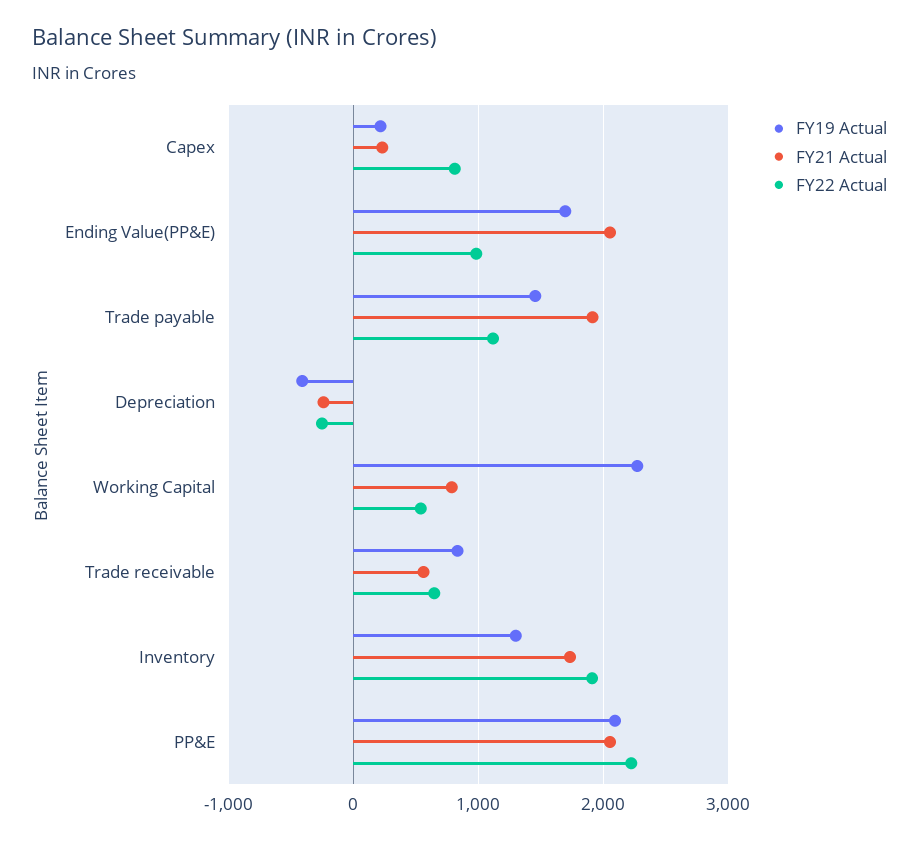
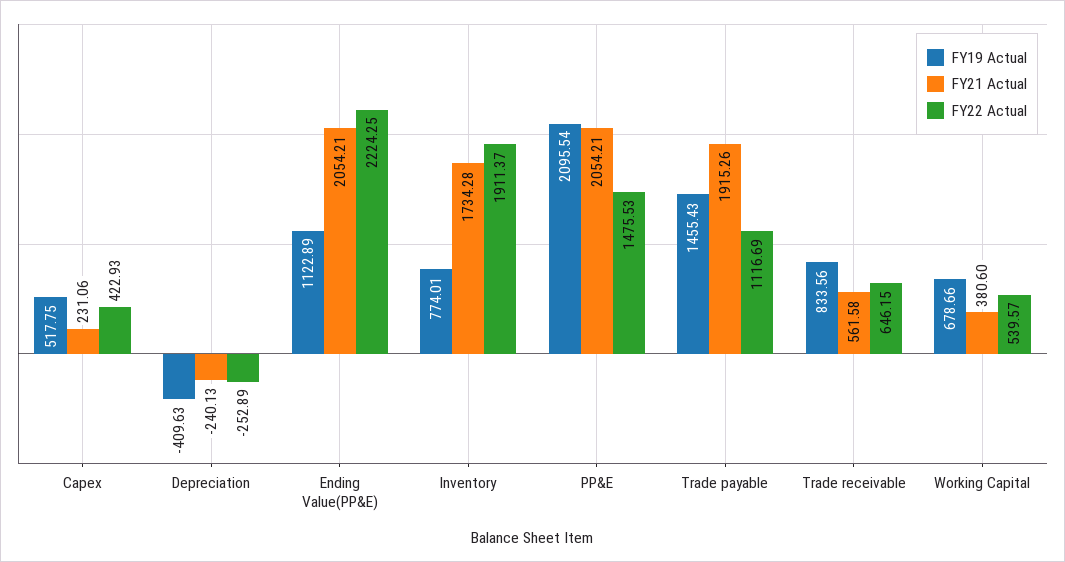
  {
    "FY19 Actual": {
-     "Capex": 200,
+     "Capex": 517.75,
-     "Ending Value(PP&E)": 1700,
+     "Ending Value(PP&E)": 1122.89,
      "Trade payable": 1455.43,
      "Depreciation": -409.63,
-     "Working Capital": 2300,
+     "Working Capital": 678.66,
      "Trade receivable": 833.56,
-     "Inventory": 1300,
+     "Inventory": 774.01,
      "PP&E": 2095.54
    },
    "FY21 Actual": {
      "Capex": 231.06,
      "Ending Value(PP&E)": 2054.21,
      "Trade payable": 1915.26,
      "Depreciation": -240.13,
-     "Working Capital": 800,
+     "Working Capital": 380.6,
      "Trade receivable": 561.58,
      "Inventory": 1734.28,
      "PP&E": 2054.21
    },
    "FY22 Actual": {
-     "Capex": 800,
+     "Capex": 422.93,
-     "Ending Value(PP&E)": 1000,
+     "Ending Value(PP&E)": 2224.25,
      "Trade payable": 1116.69,
      "Depreciation": -252.89,
      "Working Capital": 539.57,
      "Trade receivable": 646.15,
      "Inventory": 1911.37,
-     "PP&E": 2200
+     "PP&E": 1475.53
    }
  }

